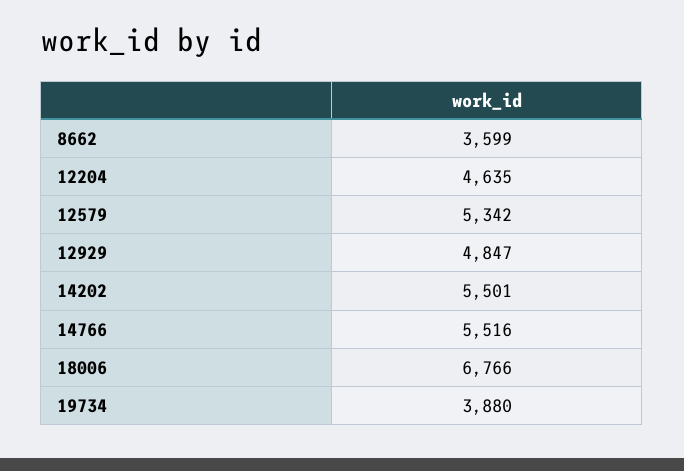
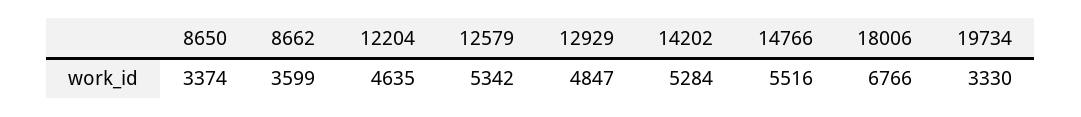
  {
    "8662": 3599,
    "12204": 4635,
    "12579": 5342,
    "12929": 4847,
-   "14202": 5501,
+   "14202": 5284,
    "14766": 5516,
    "18006": 6766,
-   "19734": 3880
+   "19734": 3330,
+   "8650": 3374
  }

